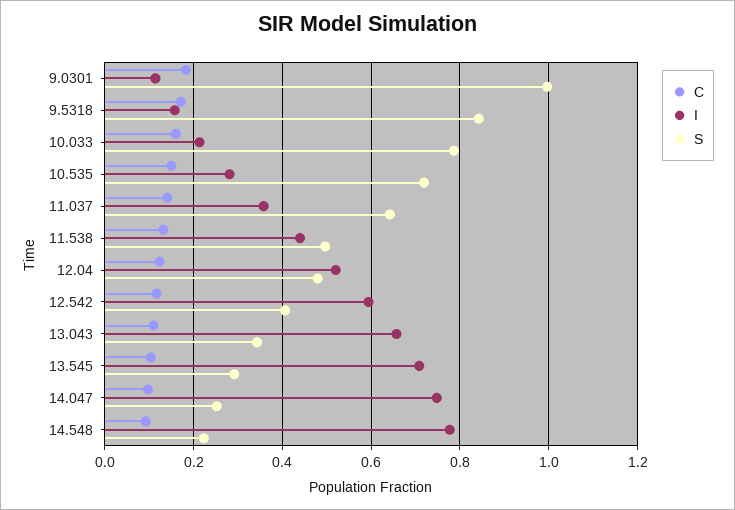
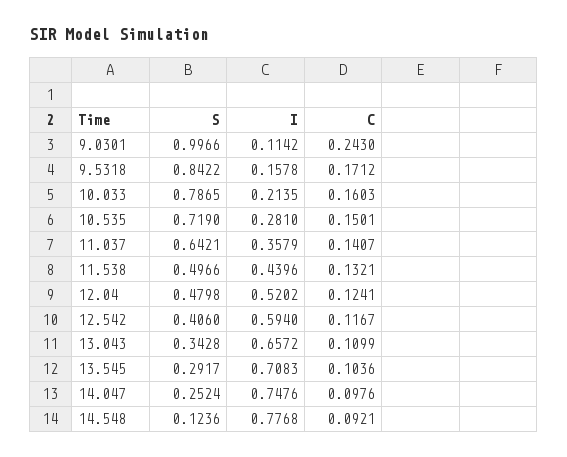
  {
    "C": {
-     "9.0301": 0.18,
+     "9.0301": 0.243,
      "9.5318": 0.1712,
      "10.033": 0.1603,
      "10.535": 0.1501,
      "11.037": 0.1407,
      "11.538": 0.1321,
      "12.04": 0.1241,
      "12.542": 0.1167,
      "13.043": 0.1099,
      "13.545": 0.1036,
      "14.047": 0.0976,
      "14.548": 0.0921
    },
    "I": {
      "9.0301": 0.1142,
      "9.5318": 0.1578,
      "10.033": 0.2135,
      "10.535": 0.281,
      "11.037": 0.3579,
      "11.538": 0.4396,
      "12.04": 0.5202,
      "12.542": 0.594,
      "13.043": 0.6572,
      "13.545": 0.7083,
      "14.047": 0.7476,
      "14.548": 0.7768
    },
    "S": {
      "9.0301": 0.9966,
      "9.5318": 0.8422,
      "10.033": 0.7865,
      "10.535": 0.719,
      "11.037": 0.6421,
      "11.538": 0.4966,
      "12.04": 0.4798,
      "12.542": 0.406,
      "13.043": 0.3428,
      "13.545": 0.2917,
      "14.047": 0.2524,
-     "14.548": 0.22
+     "14.548": 0.1236
    }
  }

